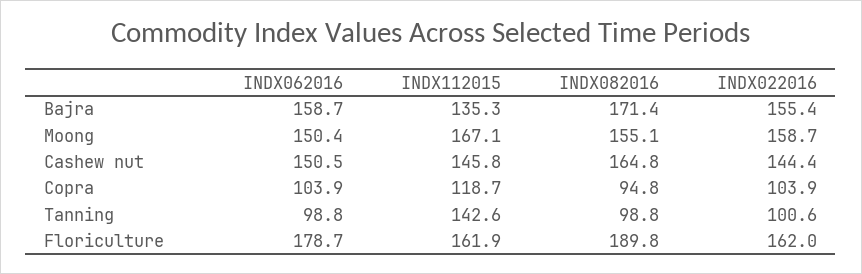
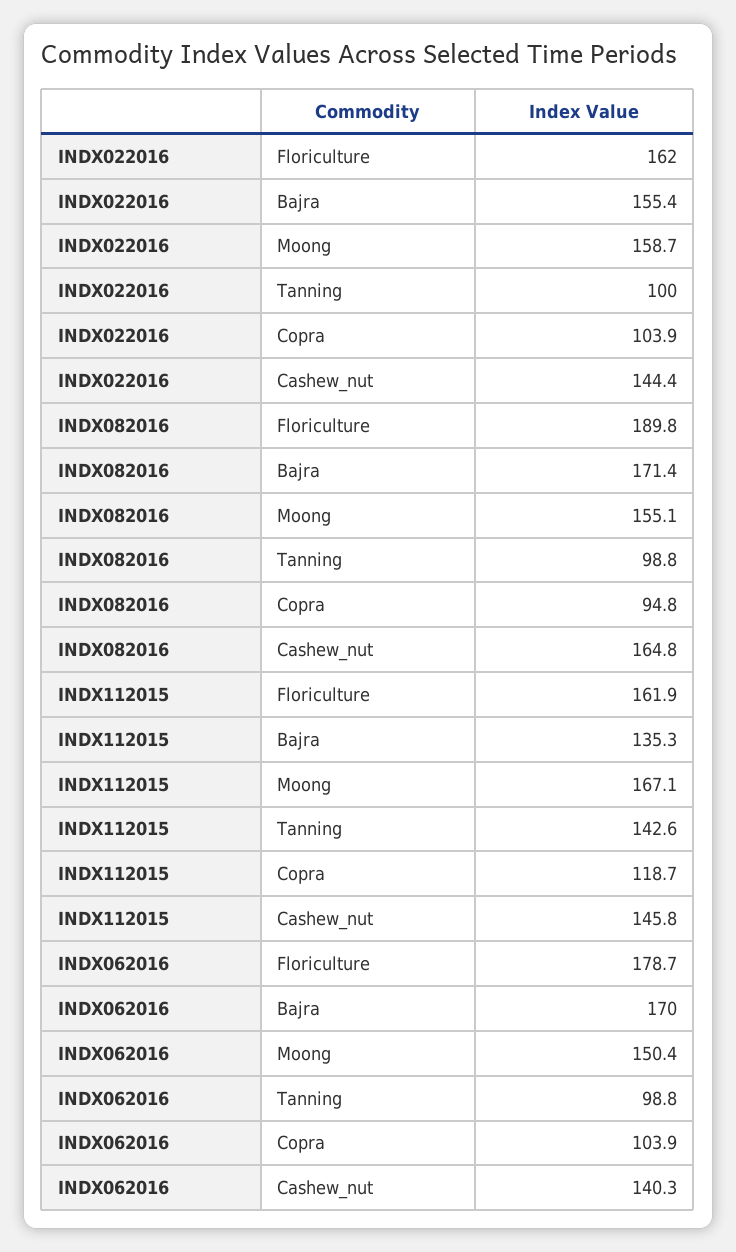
  {
    "INDX062016": {
-     "Bajra": 158.7,
+     "Bajra": 170,
      "Moong": 150.4,
-     "Cashew nut": 150.5,
+     "Cashew nut": 140.3,
      "Copra": 103.9,
      "Tanning": 98.8,
      "Floriculture": 178.7
    },
    "INDX112015": {
      "Bajra": 135.3,
      "Moong": 167.1,
      "Cashew nut": 145.8,
      "Copra": 118.7,
      "Tanning": 142.6,
      "Floriculture": 161.9
    },
    "INDX082016": {
      "Bajra": 171.4,
      "Moong": 155.1,
      "Cashew nut": 164.8,
      "Copra": 94.8,
      "Tanning": 98.8,
      "Floriculture": 189.8
    },
    "INDX022016": {
      "Bajra": 155.4,
      "Moong": 158.7,
      "Cashew nut": 144.4,
      "Copra": 103.9,
-     "Tanning": 100.6,
+     "Tanning": 100,
      "Floriculture": 162
    }
  }

